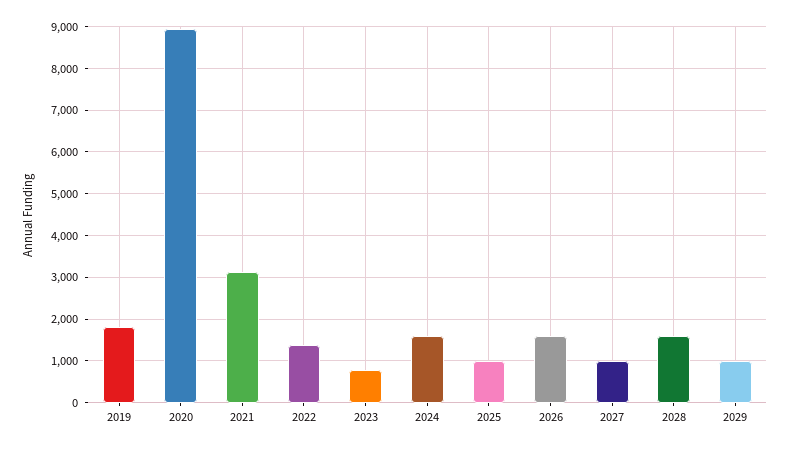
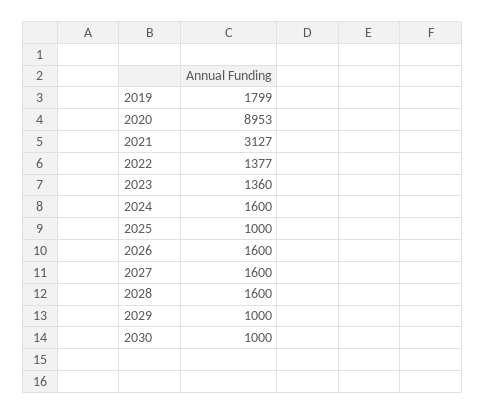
  {
    "2019": 1799,
    "2020": 8953,
    "2021": 3127,
    "2022": 1377,
-   "2023": 800,
+   "2023": 1360,
    "2024": 1600,
    "2025": 1000,
    "2026": 1600,
-   "2027": 1000,
+   "2027": 1600,
    "2028": 1600,
-   "2029": 1000
+   "2029": 1000,
+   "2030": 1000
  }

